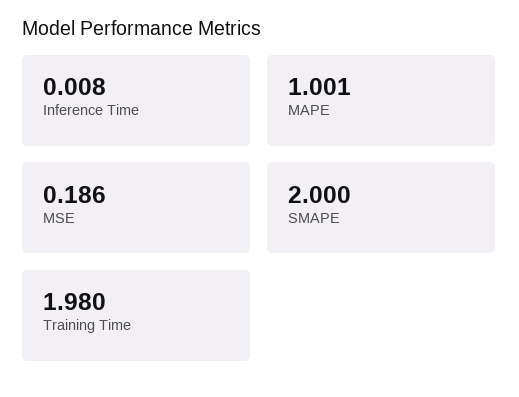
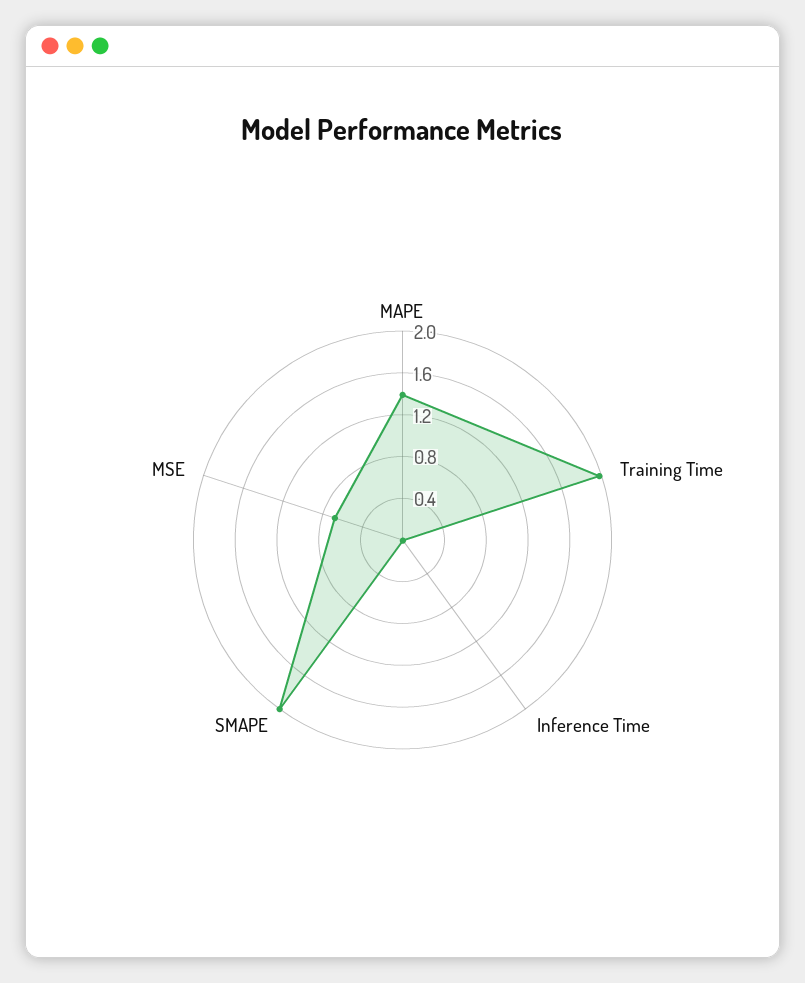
  {
    "Inference Time": 0.008,
-   "MAPE": 1.001,
+   "MAPE": 1.4,
-   "MSE": 0.186,
+   "MSE": 0.7,
    "SMAPE": 2,
    "Training Time": 1.98
  }

